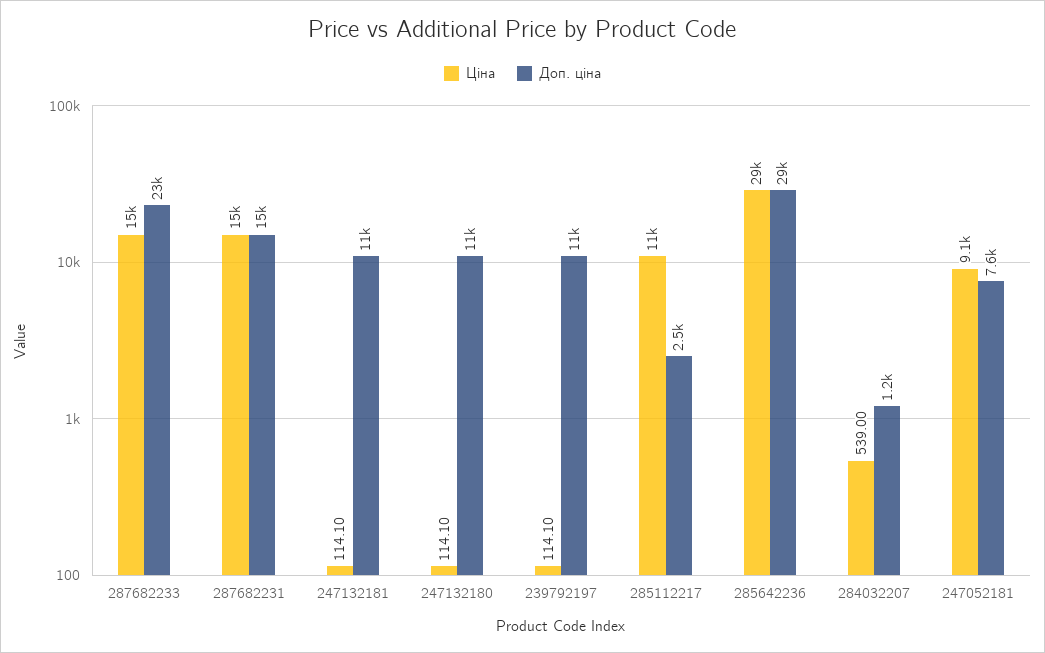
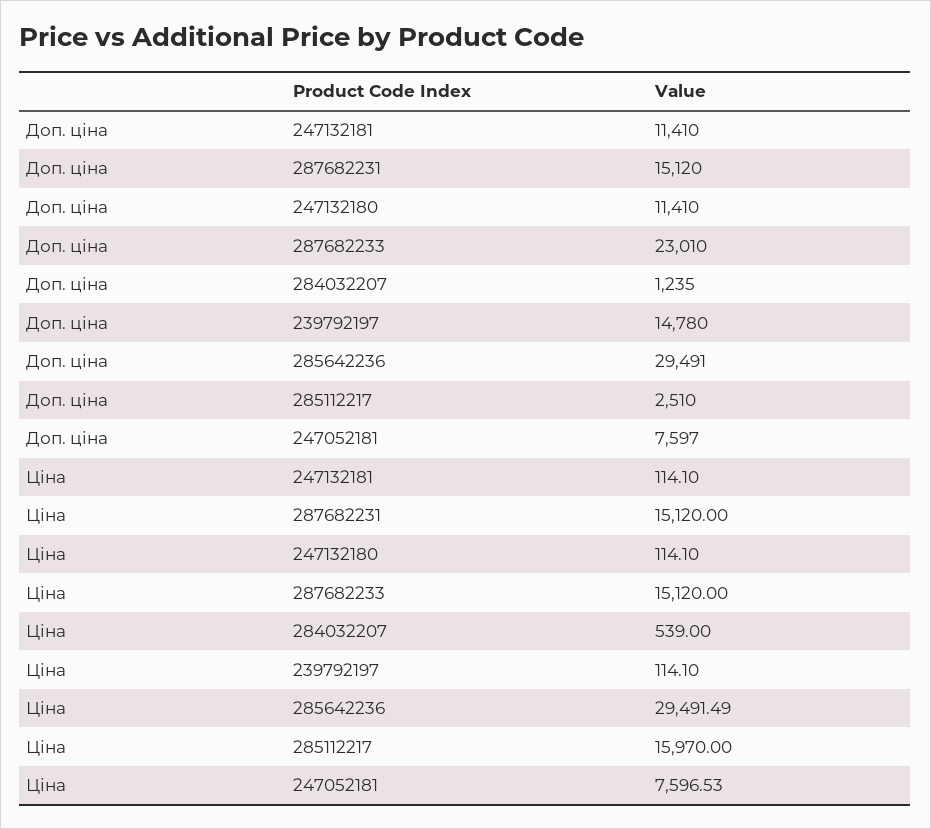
  {
    "Ціна": {
      "287682233": 15120,
      "287682231": 15120,
      "247132181": 114.1,
      "247132180": 114.1,
      "239792197": 114.1,
-     "285112217": 11000,
+     "285112217": 15970,
      "285642236": 29491.49,
      "284032207": 539,
-     "247052181": 9100
+     "247052181": 7596.53
    },
    "Доп. ціна": {
      "287682233": 23010,
      "287682231": 15120,
      "247132181": 11410,
      "247132180": 11410,
-     "239792197": 11000,
+     "239792197": 14780,
      "285112217": 2510,
      "285642236": 29491,
      "284032207": 1235,
      "247052181": 7597
    }
  }

